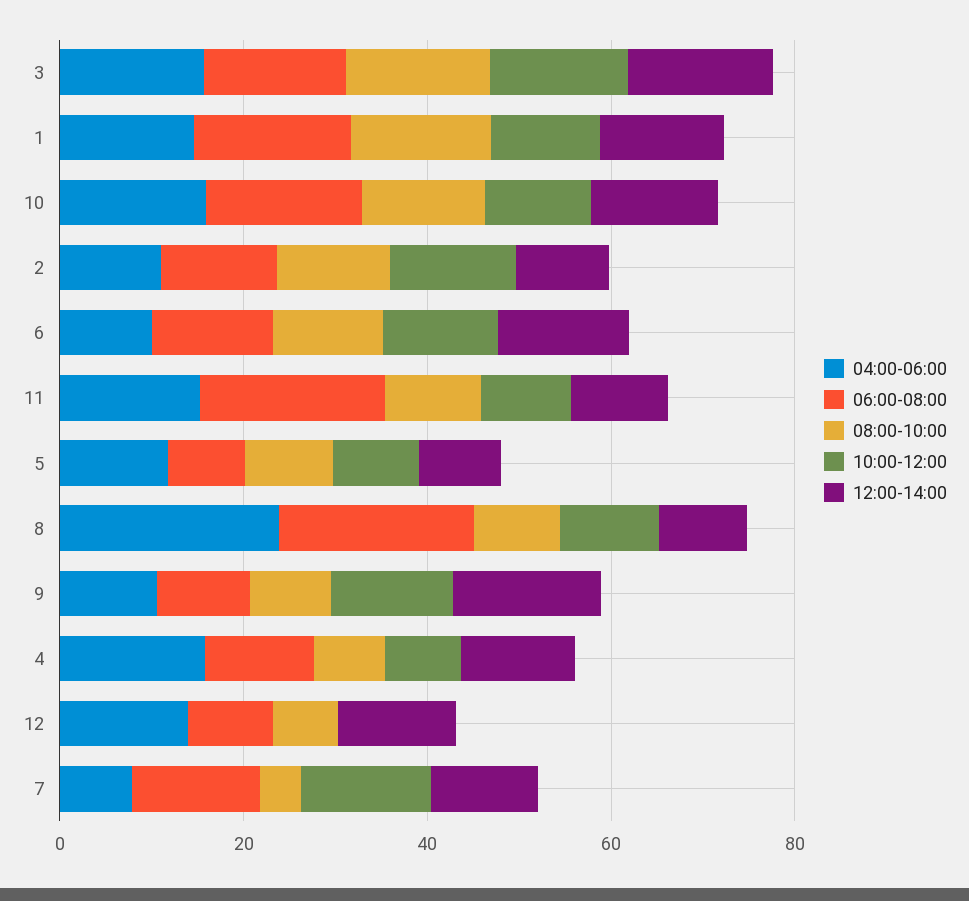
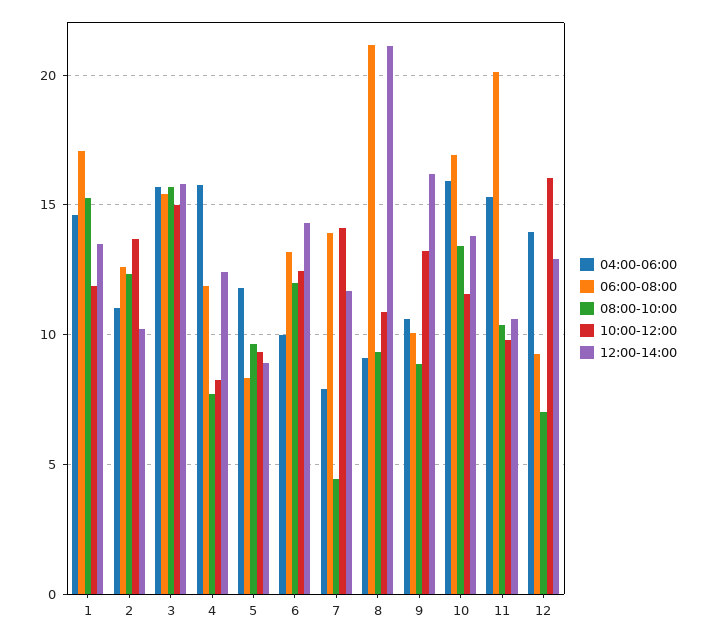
  {
    "04:00-06:00": {
      "3": 15.5,
      "1": 14.5,
      "10": 16,
      "2": 11,
      "6": 10,
      "11": 15.5,
      "5": 12,
-     "8": 25,
+     "8": 9,
      "9": 10.5,
      "4": 16,
      "12": 14,
      "7": 8
    },
    "06:00-08:00": {
      "3": 15.5,
      "1": 17,
      "10": 17,
      "2": 12.5,
      "6": 13,
      "11": 20,
      "5": 8.5,
      "8": 21,
      "9": 10,
      "4": 12,
      "12": 9.5,
      "7": 14
    },
    "08:00-10:00": {
      "3": 15.5,
      "1": 15.5,
      "10": 13.5,
      "2": 12.5,
      "6": 12,
      "11": 10.5,
      "5": 9.5,
      "8": 9.5,
      "9": 9,
      "4": 7.5,
      "12": 7,
      "7": 4.5
    },
    "10:00-12:00": {
      "3": 15,
      "1": 12,
      "10": 11.5,
      "2": 13.5,
      "6": 12.5,
      "11": 10,
      "5": 9.5,
      "8": 11,
      "9": 13,
      "4": 8.5,
-     "12": 0,
+     "12": 16,
      "7": 14
    },
    "12:00-14:00": {
      "3": 16,
      "1": 13.5,
      "10": 14,
      "2": 10,
      "6": 14.5,
      "11": 10.5,
      "5": 9,
-     "8": 10,
+     "8": 21,
      "9": 16,
      "4": 12.5,
      "12": 13,
      "7": 11.5
    }
  }

